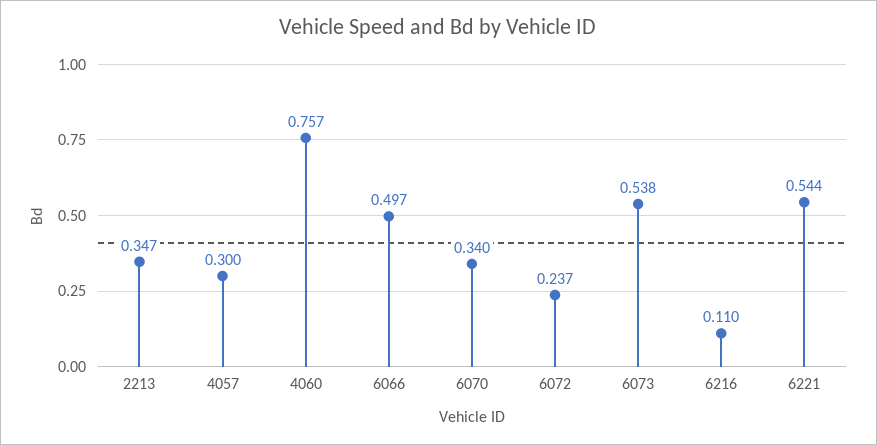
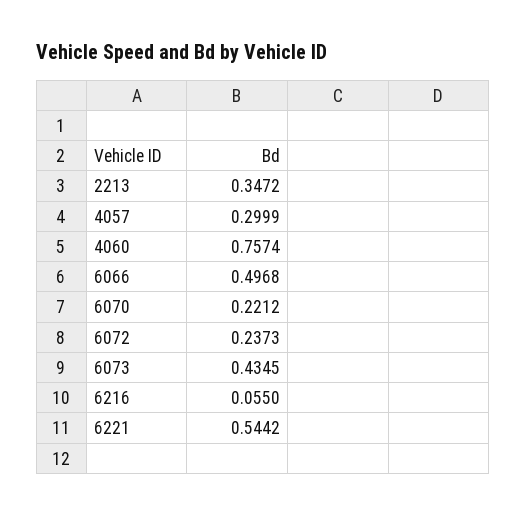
  {
    "2213": 0.3472,
    "4057": 0.2999,
    "4060": 0.7574,
    "6066": 0.4968,
-   "6070": 0.34,
+   "6070": 0.2212,
    "6072": 0.2373,
-   "6073": 0.538,
+   "6073": 0.4345,
-   "6216": 0.11,
+   "6216": 0.055,
    "6221": 0.5442
  }

